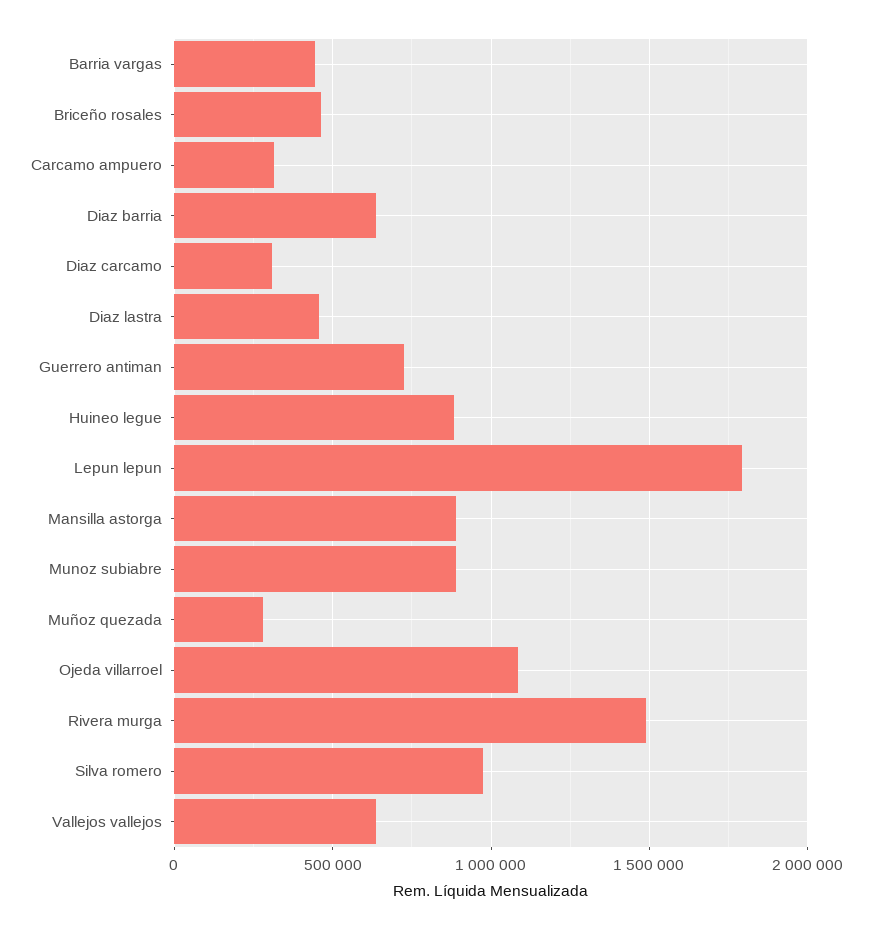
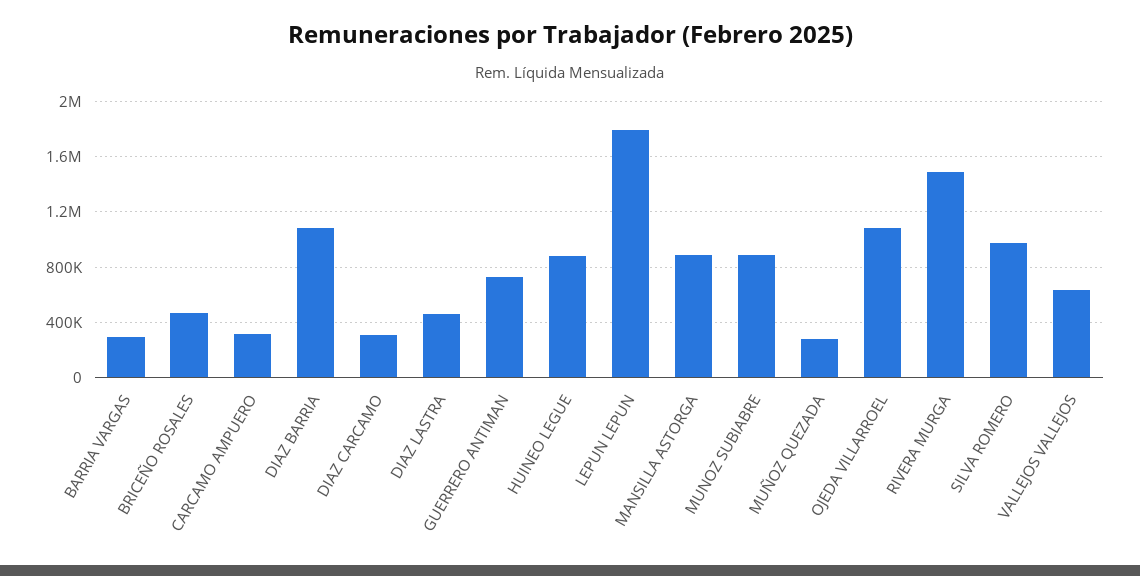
  {
-   "Barria vargas": 450000,
+   "Barria vargas": 300000,
    "Briceño rosales": 450000,
    "Carcamo ampuero": 300000,
-   "Diaz barria": 650000,
+   "Diaz barria": 1100000,
    "Diaz carcamo": 300000,
    "Diaz lastra": 450000,
    "Guerrero antiman": 750000,
    "Huineo legue": 900000,
    "Lepun lepun": 1800000,
    "Mansilla astorga": 900000,
    "Munoz subiabre": 900000,
    "Muñoz quezada": 300000,
    "Ojeda villarroel": 1100000,
    "Rivera murga": 1500000,
    "Silva romero": 950000,
    "Vallejos vallejos": 650000
  }

